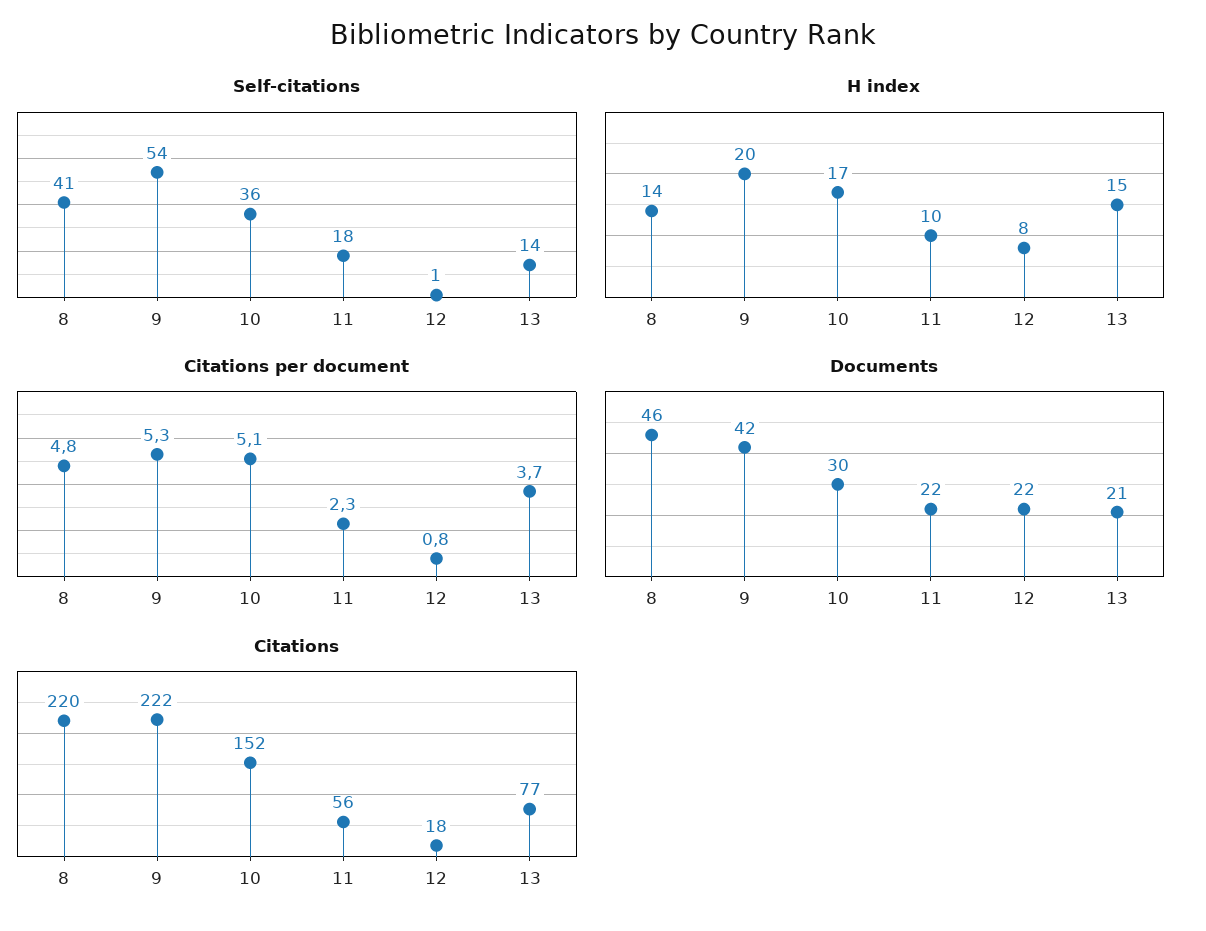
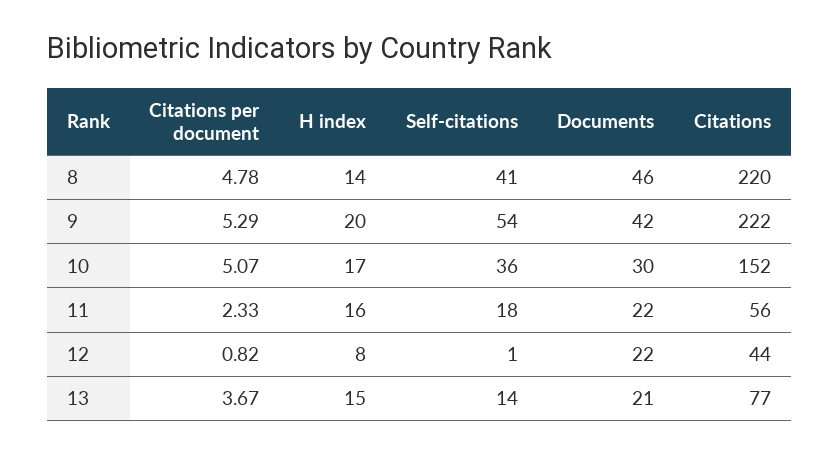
  {
    "Self-citations": {
      "8": 41,
      "9": 54,
      "10": 36,
      "11": 18,
      "12": 1,
      "13": 14
    },
    "H index": {
      "8": 14,
      "9": 20,
      "10": 17,
-     "11": 10,
+     "11": 16,
      "12": 8,
      "13": 15
    },
    "Citations per document": {
      "8": 4.78,
      "9": 5.29,
      "10": 5.07,
      "11": 2.33,
      "12": 0.82,
      "13": 3.67
    },
    "Documents": {
      "8": 46,
      "9": 42,
      "10": 30,
      "11": 22,
      "12": 22,
      "13": 21
    },
    "Citations": {
      "8": 220,
      "9": 222,
      "10": 152,
      "11": 56,
-     "12": 18,
+     "12": 44,
      "13": 77
    }
  }

